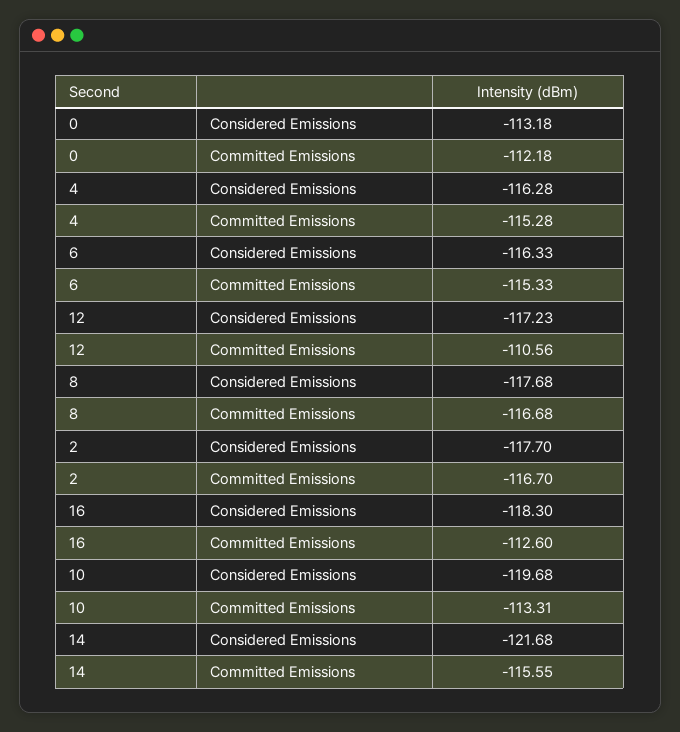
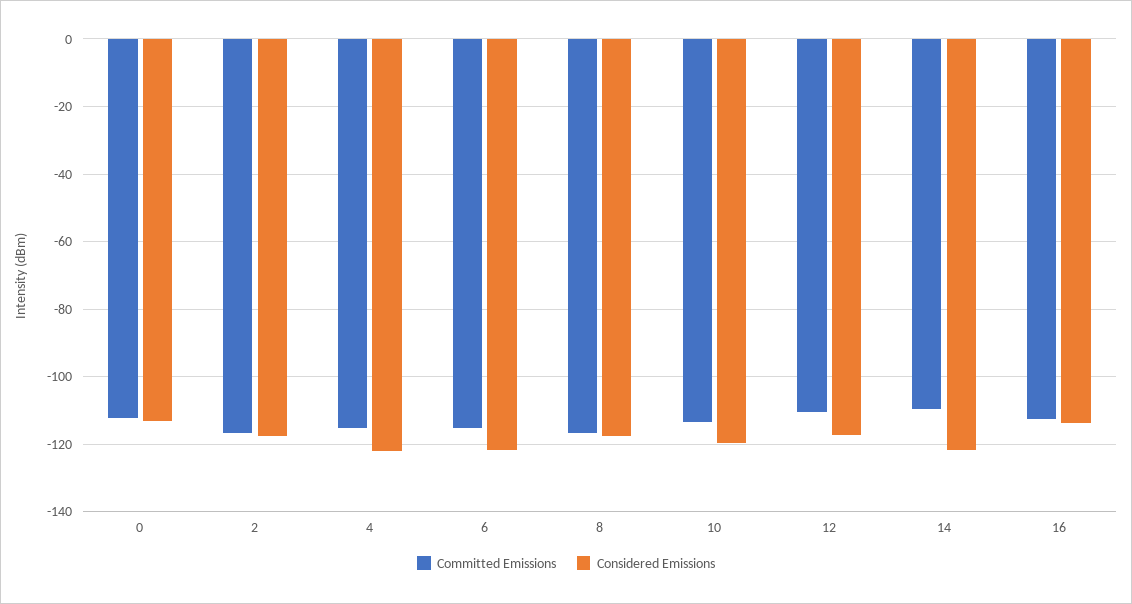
  {
    "Considered Emissions": {
      "0": -113.18,
-     "4": -116.28,
+     "4": -122,
-     "6": -116.33,
+     "6": -122,
      "12": -117.23,
      "8": -117.68,
      "2": -117.7,
-     "16": -118.3,
+     "16": -114,
      "10": -119.68,
      "14": -121.68
    },
    "Committed Emissions": {
      "0": -112.18,
      "4": -115.28,
      "6": -115.33,
      "12": -110.56,
      "8": -116.68,
      "2": -116.7,
      "16": -112.6,
      "10": -113.31,
-     "14": -115.55
+     "14": -110
    }
  }

